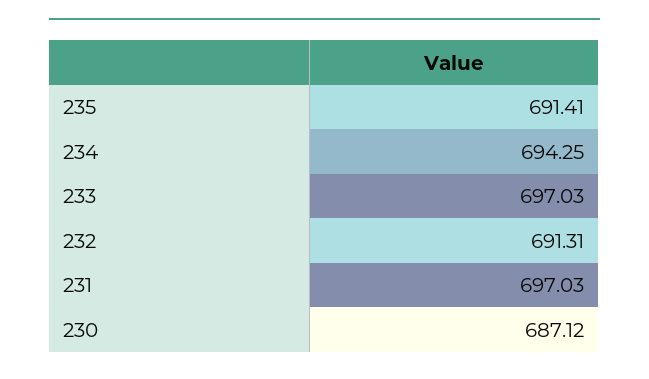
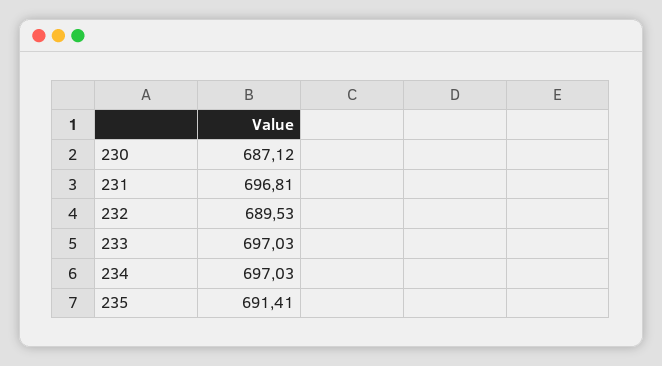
  {
    "235": 691.41,
-   "234": 694.25,
+   "234": 697.03,
    "233": 697.03,
-   "232": 691.31,
+   "232": 689.53,
-   "231": 697.03,
+   "231": 696.81,
    "230": 687.12
  }

